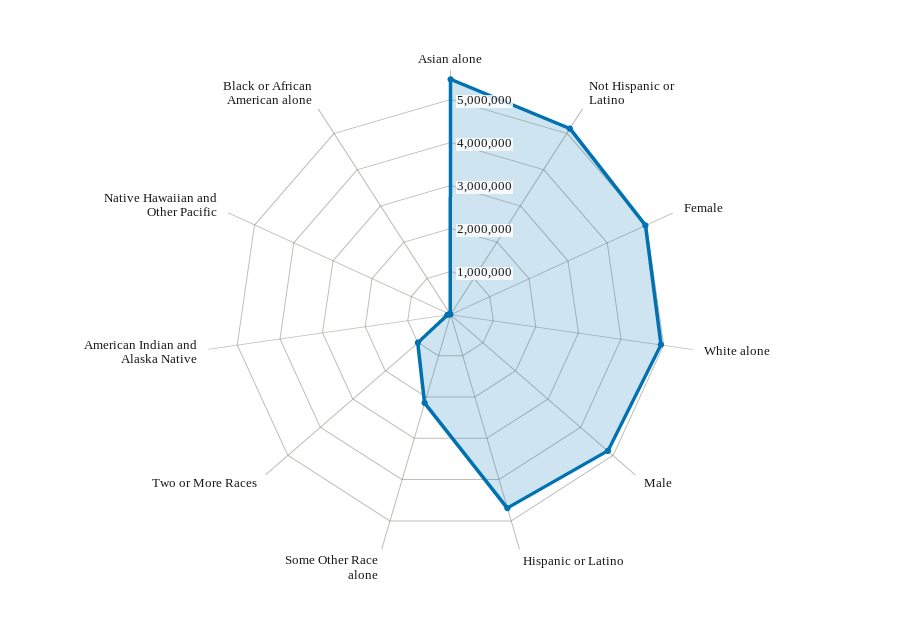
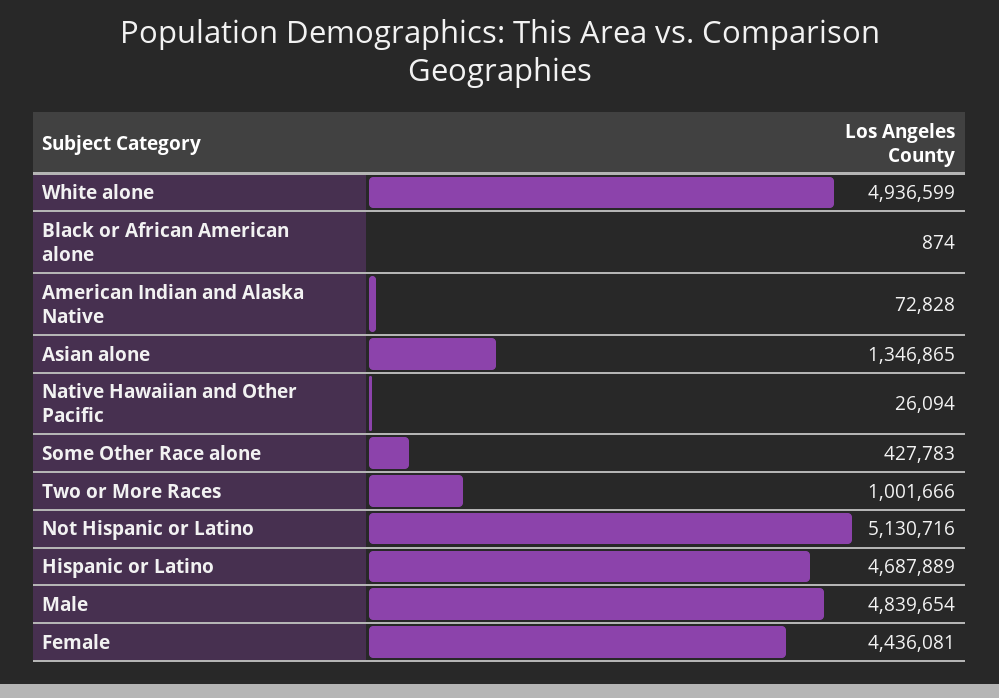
  {
-   "Asian alone": 5400000,
+   "Asian alone": 1346865,
    "Not Hispanic or Latino": 5130716,
-   "Female": 5000000,
+   "Female": 4436081,
    "White alone": 4936599,
    "Male": 4839654,
    "Hispanic or Latino": 4687889,
-   "Some Other Race alone": 2200000,
+   "Some Other Race alone": 427783,
    "Two or More Races": 1001666,
    "American Indian and Alaska Native": 72828,
    "Native Hawaiian and Other Pacific": 26094,
    "Black or African American alone": 874
  }

